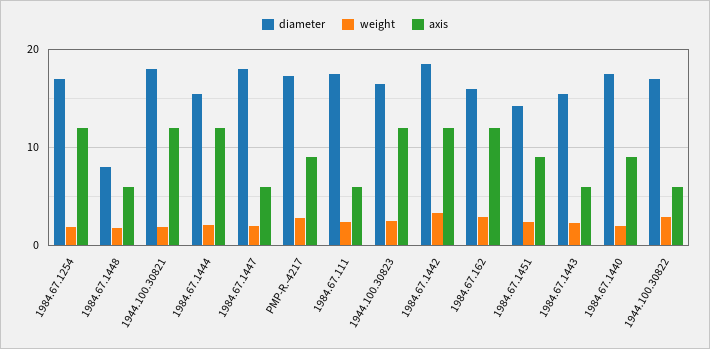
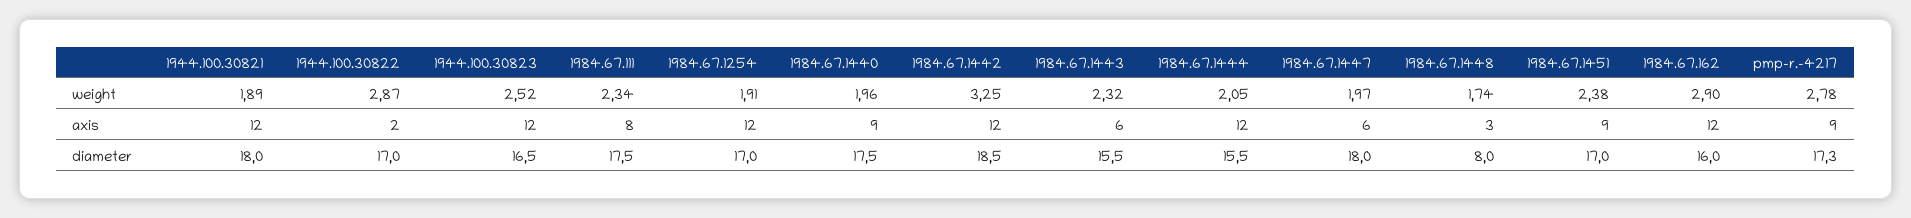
  {
    "diameter": {
      "1984.67.1254": 17,
      "1984.67.1448": 8,
      "1944.100.30821": 18,
      "1984.67.1444": 15.5,
      "1984.67.1447": 18,
      "PMP-R.-4217": 17.3,
      "1984.67.111": 17.5,
      "1944.100.30823": 16.5,
      "1984.67.1442": 18.5,
      "1984.67.162": 16,
-     "1984.67.1451": 14,
+     "1984.67.1451": 17,
      "1984.67.1443": 15.5,
      "1984.67.1440": 17.5,
      "1944.100.30822": 17
    },
    "weight": {
      "1984.67.1254": 1.91,
      "1984.67.1448": 1.74,
      "1944.100.30821": 1.89,
      "1984.67.1444": 2.05,
      "1984.67.1447": 1.97,
      "PMP-R.-4217": 2.78,
      "1984.67.111": 2.34,
      "1944.100.30823": 2.52,
      "1984.67.1442": 3.25,
      "1984.67.162": 2.9,
      "1984.67.1451": 2.38,
      "1984.67.1443": 2.32,
      "1984.67.1440": 1.96,
      "1944.100.30822": 2.87
    },
    "axis": {
      "1984.67.1254": 12,
-     "1984.67.1448": 6,
+     "1984.67.1448": 3,
      "1944.100.30821": 12,
      "1984.67.1444": 12,
      "1984.67.1447": 6,
      "PMP-R.-4217": 9,
-     "1984.67.111": 6,
+     "1984.67.111": 8,
      "1944.100.30823": 12,
      "1984.67.1442": 12,
      "1984.67.162": 12,
      "1984.67.1451": 9,
      "1984.67.1443": 6,
      "1984.67.1440": 9,
-     "1944.100.30822": 6
+     "1944.100.30822": 2
    }
  }

